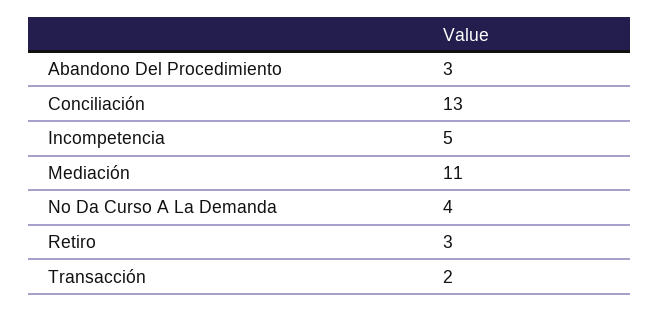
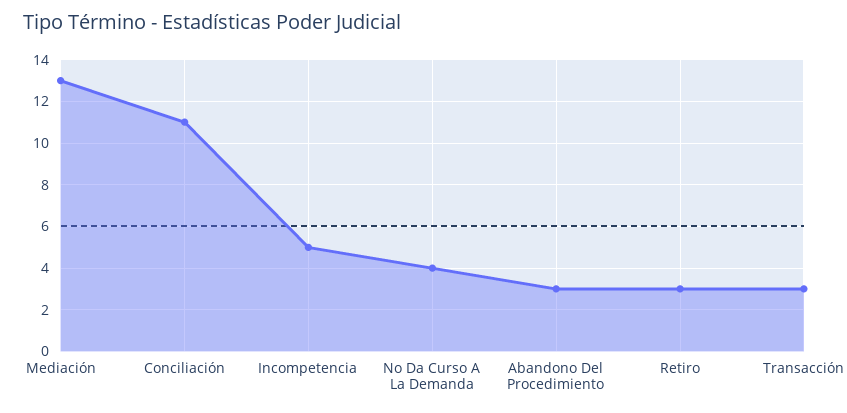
  {
    "Abandono Del Procedimiento": 3,
-   "Conciliación": 13,
+   "Conciliación": 11,
    "Incompetencia": 5,
-   "Mediación": 11,
+   "Mediación": 13,
    "No Da Curso A La Demanda": 4,
    "Retiro": 3,
-   "Transacción": 2
+   "Transacción": 3
  }

